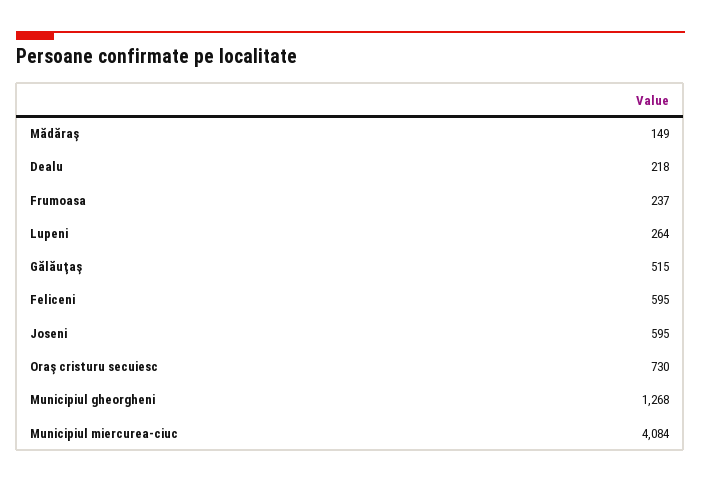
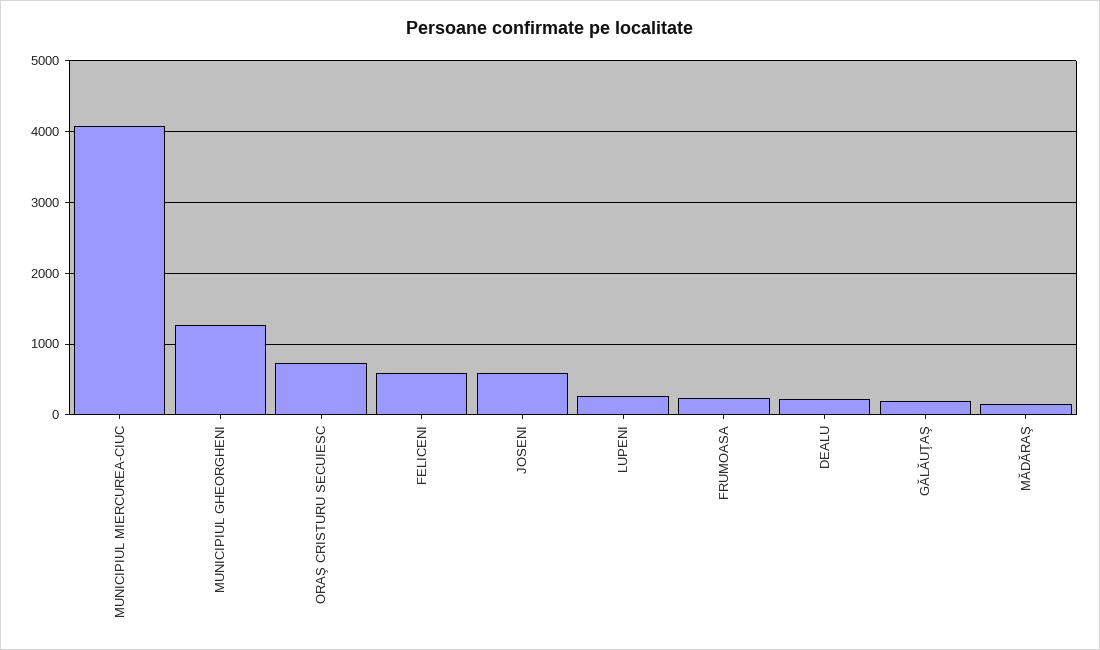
  {
    "Mădăraş": 149,
    "Dealu": 218,
    "Frumoasa": 237,
    "Lupeni": 264,
-   "Gălăuţaş": 515,
+   "Gălăuţaş": 200,
    "Feliceni": 595,
    "Joseni": 595,
    "Oraş cristuru secuiesc": 730,
    "Municipiul gheorgheni": 1268,
    "Municipiul miercurea-ciuc": 4084
  }

